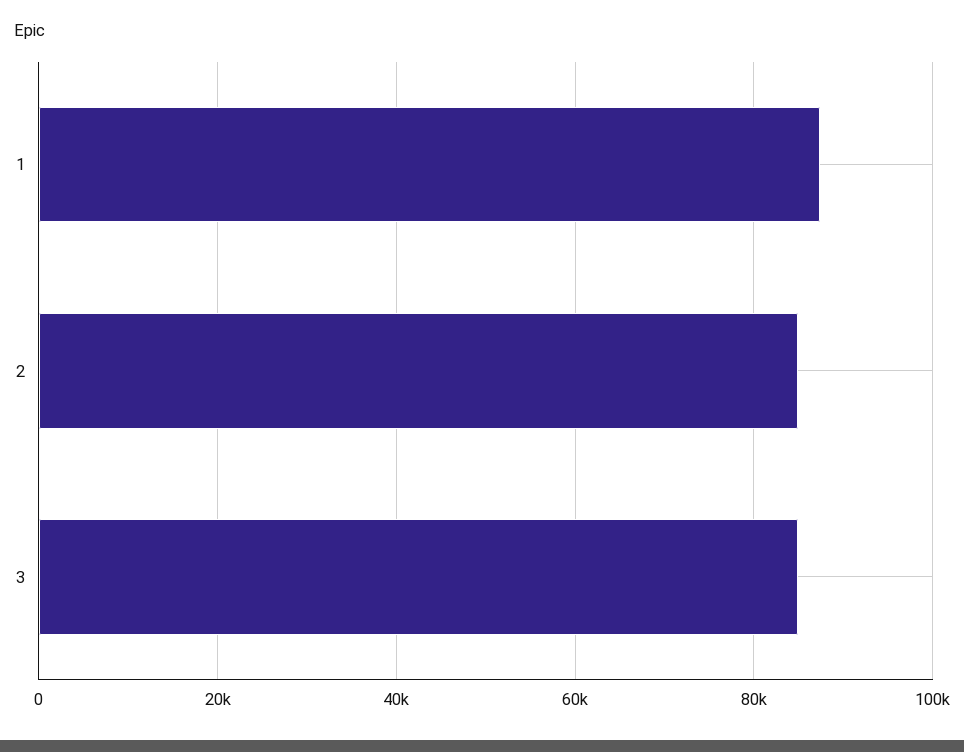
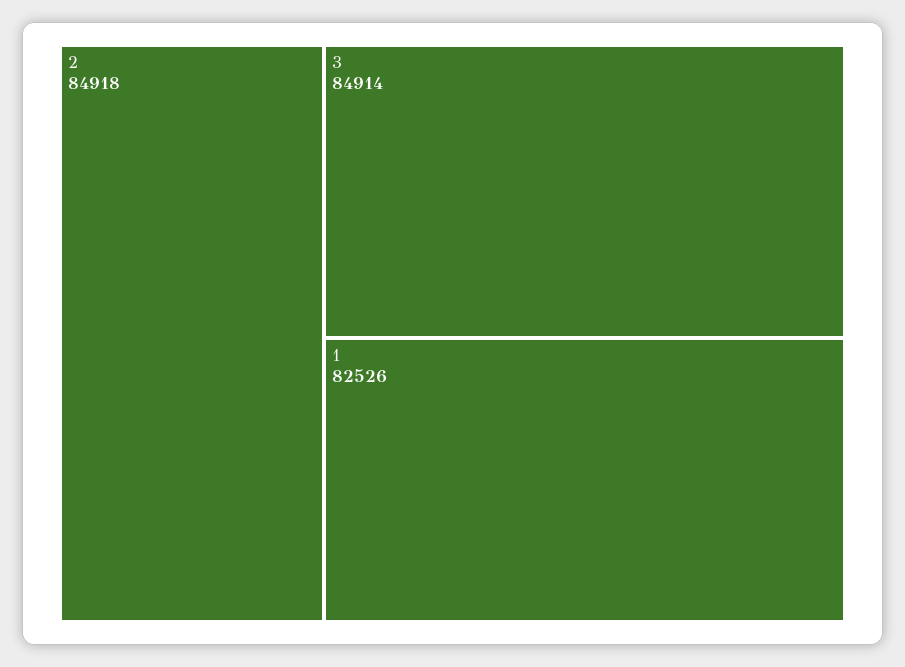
  {
-   "1": 88000,
+   "1": 82526,
    "2": 84918,
    "3": 84914
  }

